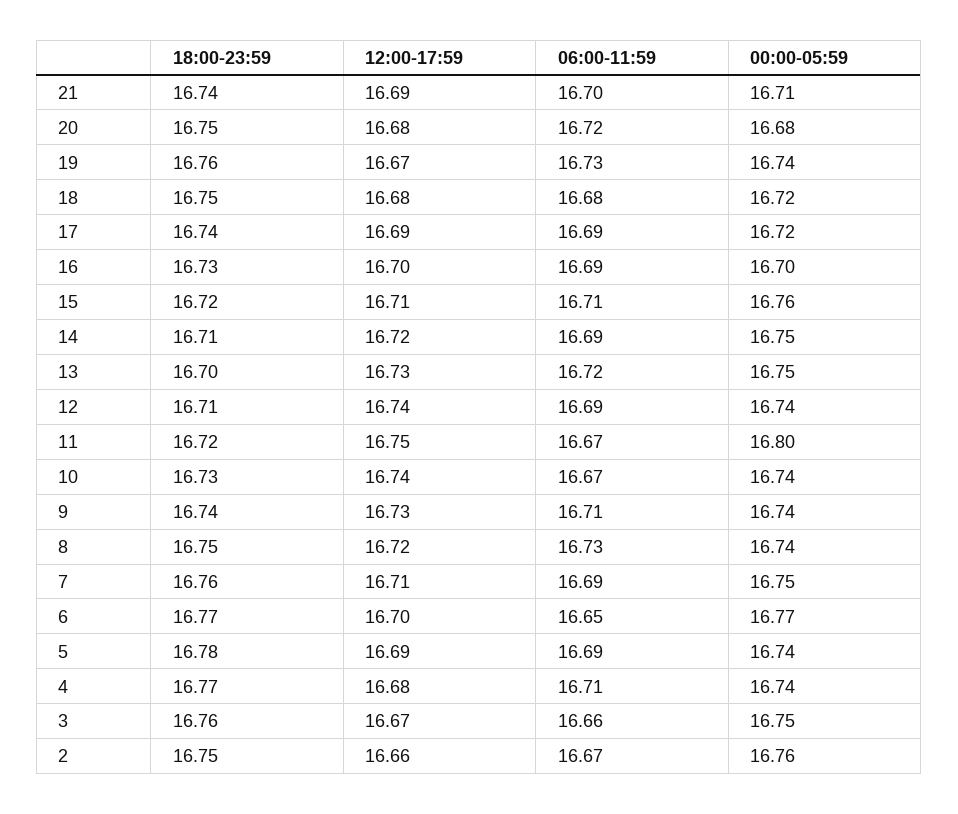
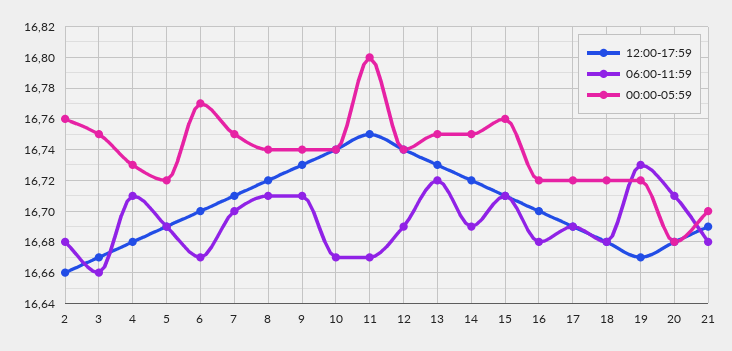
  {
-   "18:00-23:59": {
-     "21": 16.74,
-     "20": 16.75,
-     "19": 16.76,
-     "18": 16.75,
-     "17": 16.74,
-     "16": 16.73,
-     "15": 16.72,
-     "14": 16.71,
-     "13": 16.7,
-     "12": 16.71,
-     "11": 16.72,
-     "10": 16.73,
-     "9": 16.74,
-     "8": 16.75,
-     "7": 16.76,
-     "6": 16.77,
-     "5": 16.78,
-     "4": 16.77,
-     "3": 16.76,
-     "2": 16.75
-   },
    "12:00-17:59": {
      "21": 16.69,
      "20": 16.68,
      "19": 16.67,
      "18": 16.68,
      "17": 16.69,
      "16": 16.7,
      "15": 16.71,
      "14": 16.72,
      "13": 16.73,
      "12": 16.74,
      "11": 16.75,
      "10": 16.74,
      "9": 16.73,
      "8": 16.72,
      "7": 16.71,
      "6": 16.7,
      "5": 16.69,
      "4": 16.68,
      "3": 16.67,
      "2": 16.66
    },
    "06:00-11:59": {
-     "21": 16.7,
+     "21": 16.68,
-     "20": 16.72,
+     "20": 16.71,
      "19": 16.73,
      "18": 16.68,
      "17": 16.69,
-     "16": 16.69,
+     "16": 16.68,
      "15": 16.71,
      "14": 16.69,
      "13": 16.72,
      "12": 16.69,
      "11": 16.67,
      "10": 16.67,
      "9": 16.71,
-     "8": 16.73,
+     "8": 16.71,
-     "7": 16.69,
+     "7": 16.7,
-     "6": 16.65,
+     "6": 16.67,
      "5": 16.69,
      "4": 16.71,
      "3": 16.66,
-     "2": 16.67
+     "2": 16.68
    },
    "00:00-05:59": {
-     "21": 16.71,
+     "21": 16.7,
      "20": 16.68,
-     "19": 16.74,
+     "19": 16.72,
      "18": 16.72,
      "17": 16.72,
-     "16": 16.7,
+     "16": 16.72,
      "15": 16.76,
      "14": 16.75,
      "13": 16.75,
      "12": 16.74,
      "11": 16.8,
      "10": 16.74,
      "9": 16.74,
      "8": 16.74,
      "7": 16.75,
      "6": 16.77,
-     "5": 16.74,
+     "5": 16.72,
-     "4": 16.74,
+     "4": 16.73,
      "3": 16.75,
      "2": 16.76
    }
  }

